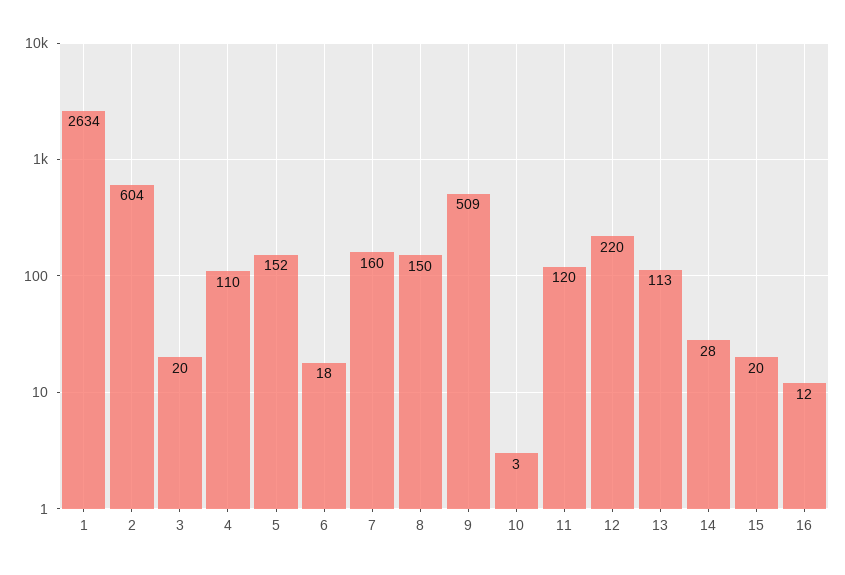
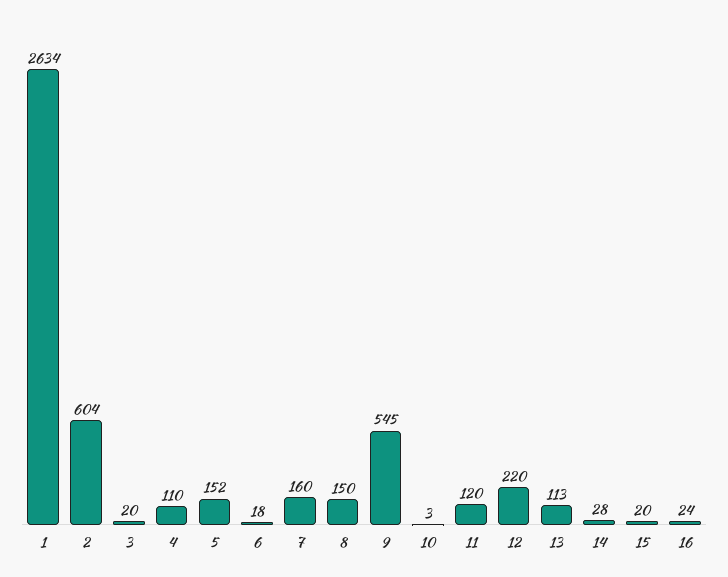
  {
    "1": 2634,
    "2": 604,
    "3": 20,
    "4": 110,
    "5": 152,
    "6": 18,
    "7": 160,
    "8": 150,
-   "9": 509,
+   "9": 545,
    "10": 3,
    "11": 120,
    "12": 220,
    "13": 113,
    "14": 28,
    "15": 20,
-   "16": 12
+   "16": 24
  }

